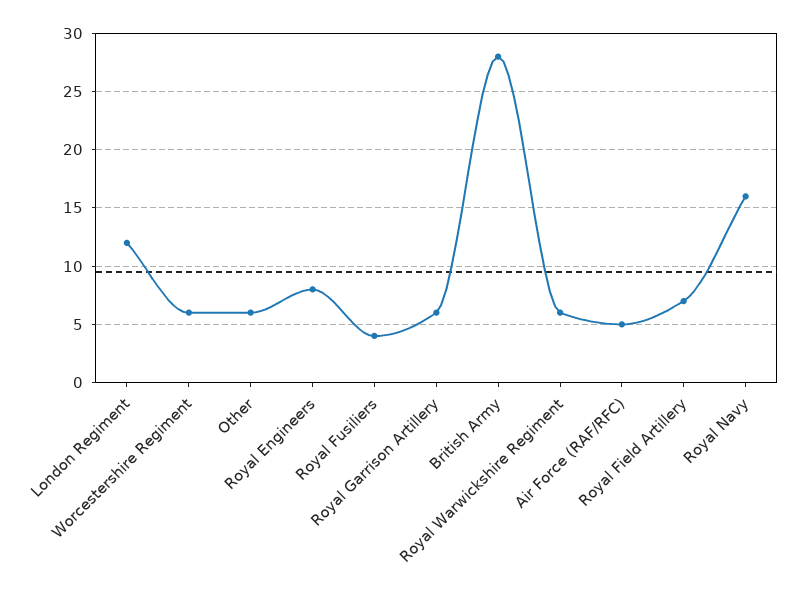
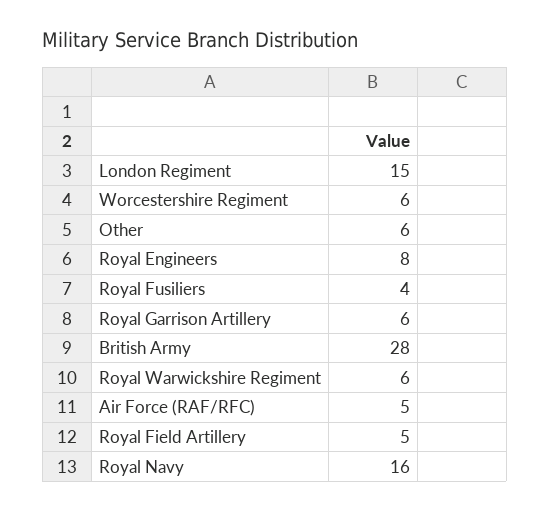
  {
-   "London Regiment": 12,
+   "London Regiment": 15,
    "Worcestershire Regiment": 6,
    "Other": 6,
    "Royal Engineers": 8,
    "Royal Fusiliers": 4,
    "Royal Garrison Artillery": 6,
    "British Army": 28,
    "Royal Warwickshire Regiment": 6,
    "Air Force (RAF/RFC)": 5,
-   "Royal Field Artillery": 7,
+   "Royal Field Artillery": 5,
    "Royal Navy": 16
  }

